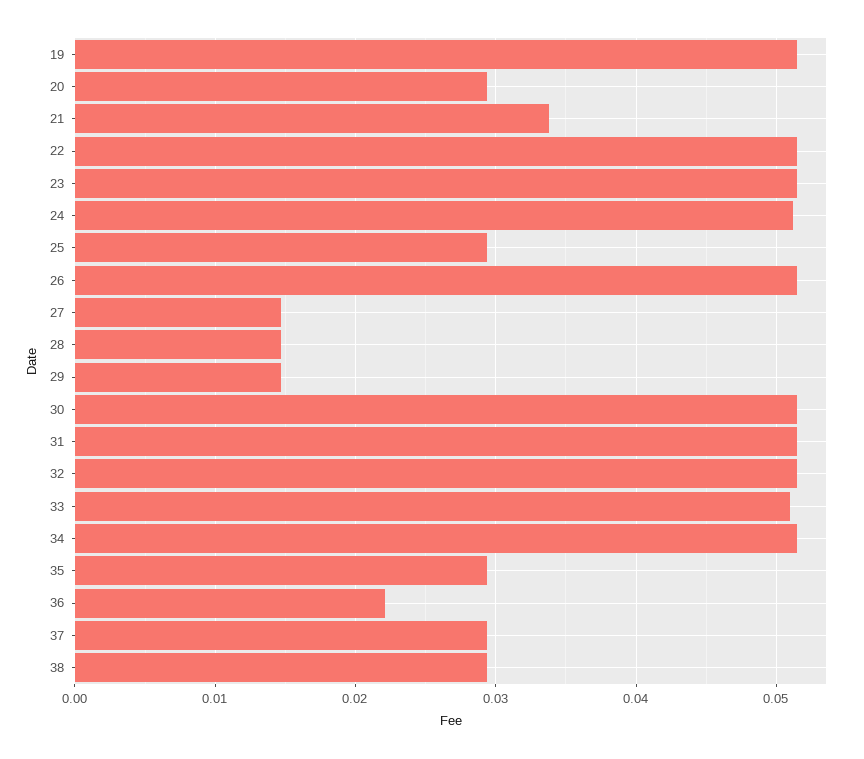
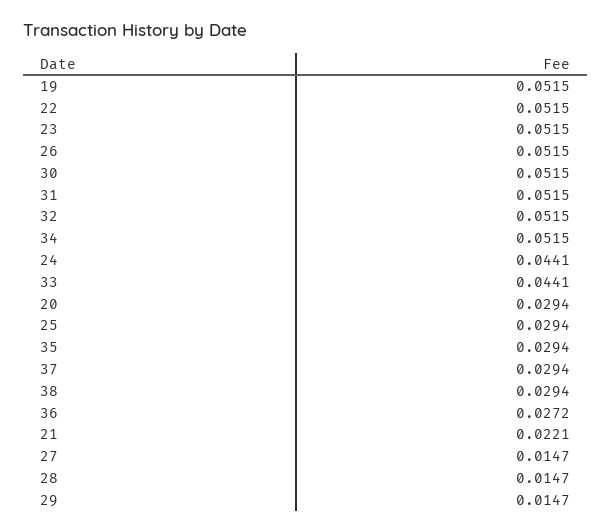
  {
    "19": 0.0515,
    "20": 0.0294,
-   "21": 0.034,
+   "21": 0.0221,
    "22": 0.0515,
    "23": 0.0515,
-   "24": 0.051,
+   "24": 0.0441,
    "25": 0.0294,
    "26": 0.0515,
    "27": 0.0147,
    "28": 0.0147,
    "29": 0.0147,
    "30": 0.0515,
    "31": 0.0515,
    "32": 0.0515,
-   "33": 0.051,
+   "33": 0.0441,
    "34": 0.0515,
    "35": 0.0294,
-   "36": 0.022,
+   "36": 0.0272,
    "37": 0.0294,
    "38": 0.0294
  }

